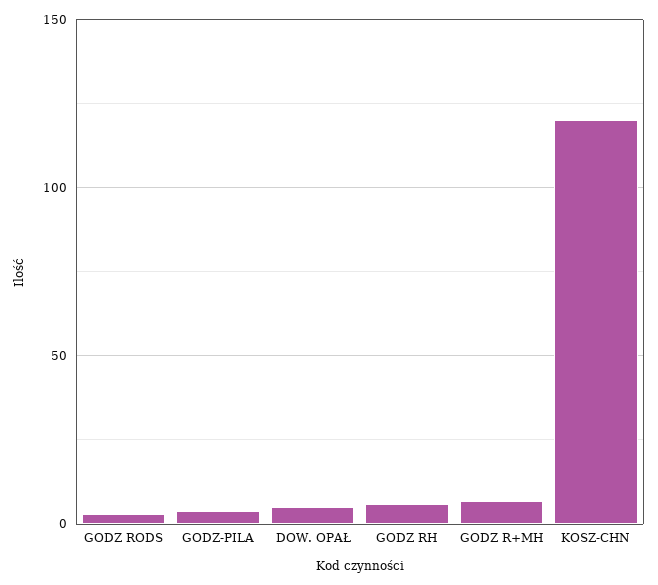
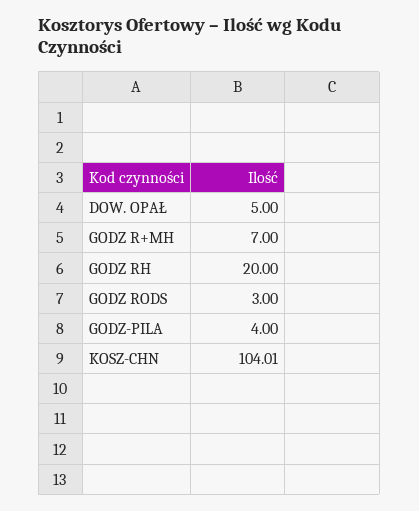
  {
    "GODZ RODS": 3,
    "GODZ-PILA": 4,
    "DOW. OPAŁ": 5,
-   "GODZ RH": 5,
+   "GODZ RH": 20,
    "GODZ R+MH": 7,
-   "KOSZ-CHN": 120
+   "KOSZ-CHN": 104.01
  }

